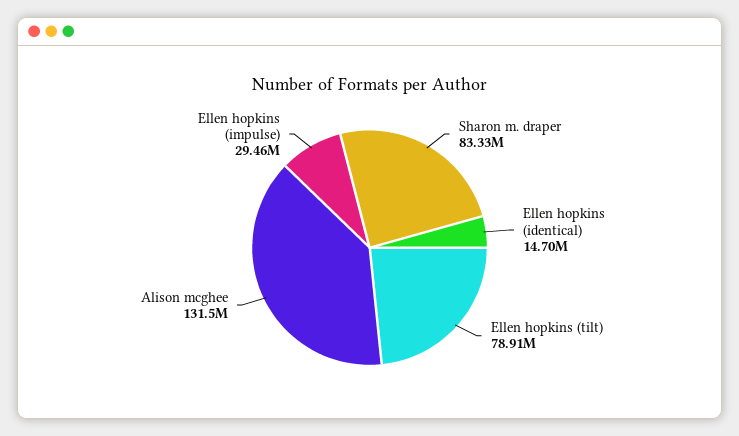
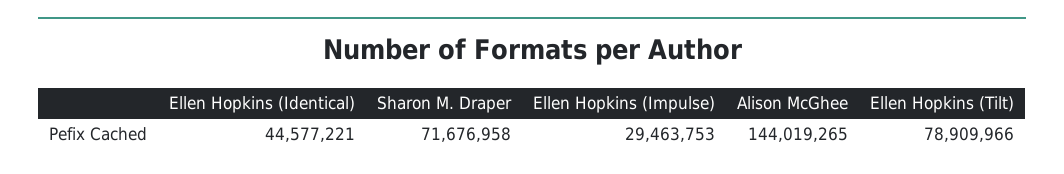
  {
-   "Sharon m. draper": 83330000,
+   "Sharon m. draper": 71676958,
-   "Ellen hopkins (identical)": 14700000,
+   "Ellen hopkins (identical)": 44577221,
    "Ellen hopkins (tilt)": 78909966,
-   "Alison mcghee": 131500000,
+   "Alison mcghee": 144019265,
    "Ellen hopkins (impulse)": 29463753
  }

